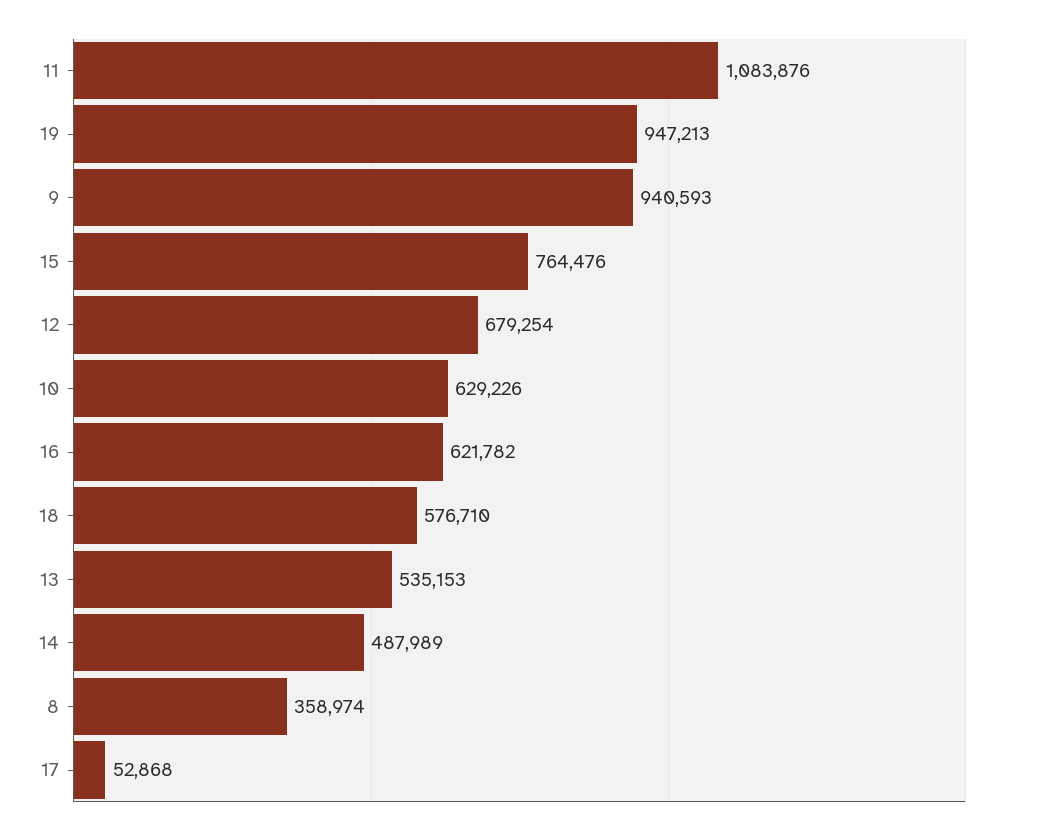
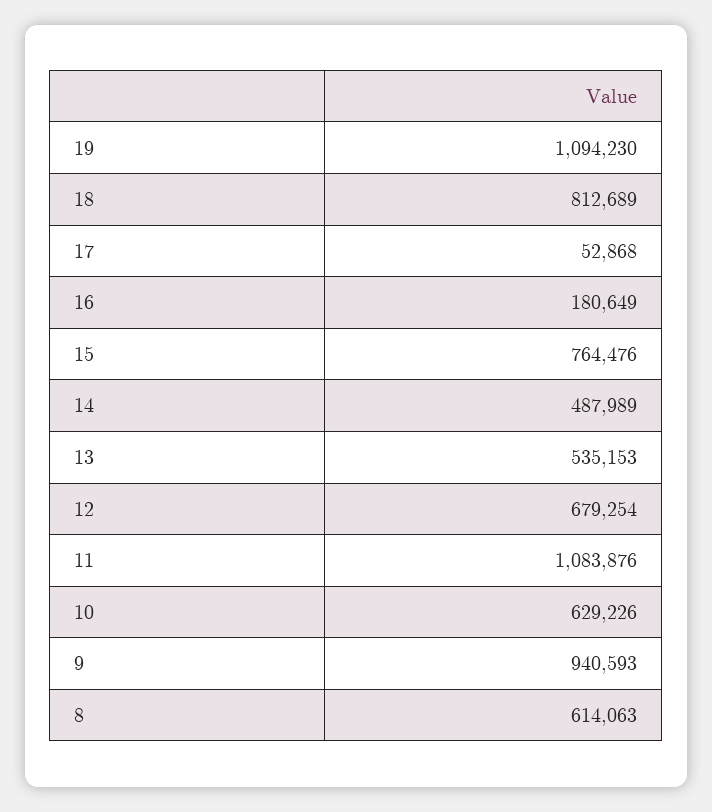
  {
    "11": 1083876,
-   "19": 947213,
+   "19": 1094230,
    "9": 940593,
    "15": 764476,
    "12": 679254,
    "10": 629226,
-   "16": 621782,
+   "16": 180649,
-   "18": 576710,
+   "18": 812689,
    "13": 535153,
    "14": 487989,
-   "8": 358974,
+   "8": 614063,
    "17": 52868
  }

